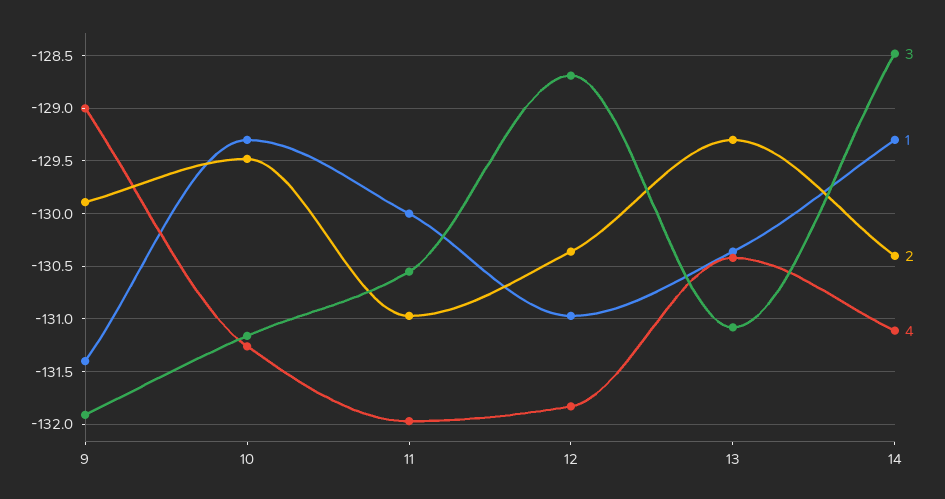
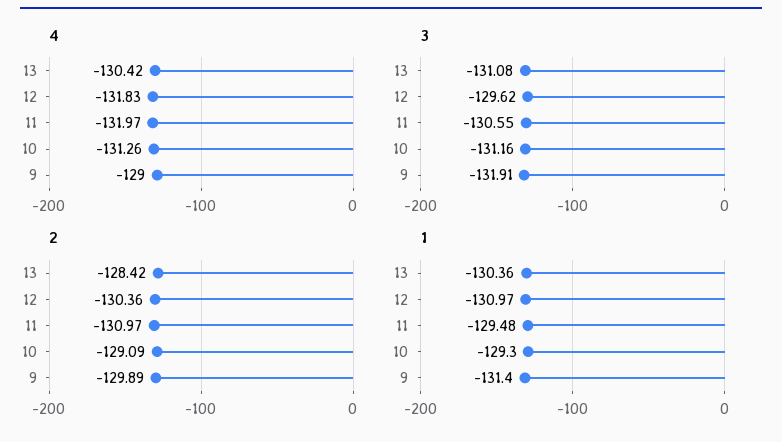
  {
    "3": {
      "9": -131.91,
      "10": -131.16,
      "11": -130.55,
-     "12": -128.7,
+     "12": -129.62,
-     "13": -131.08,
+     "13": -131.08
-     "14": -128.5
    },
    "1": {
      "9": -131.4,
      "10": -129.3,
-     "11": -130,
+     "11": -129.48,
      "12": -130.97,
-     "13": -130.36,
+     "13": -130.36
-     "14": -129.3
    },
    "2": {
      "9": -129.89,
-     "10": -129.5,
+     "10": -129.09,
      "11": -130.97,
      "12": -130.36,
-     "13": -129.3,
+     "13": -128.42
-     "14": -130.4
    },
    "4": {
      "9": -129,
      "10": -131.26,
      "11": -131.97,
      "12": -131.83,
-     "13": -130.42,
+     "13": -130.42
-     "14": -131.1
    }
  }

